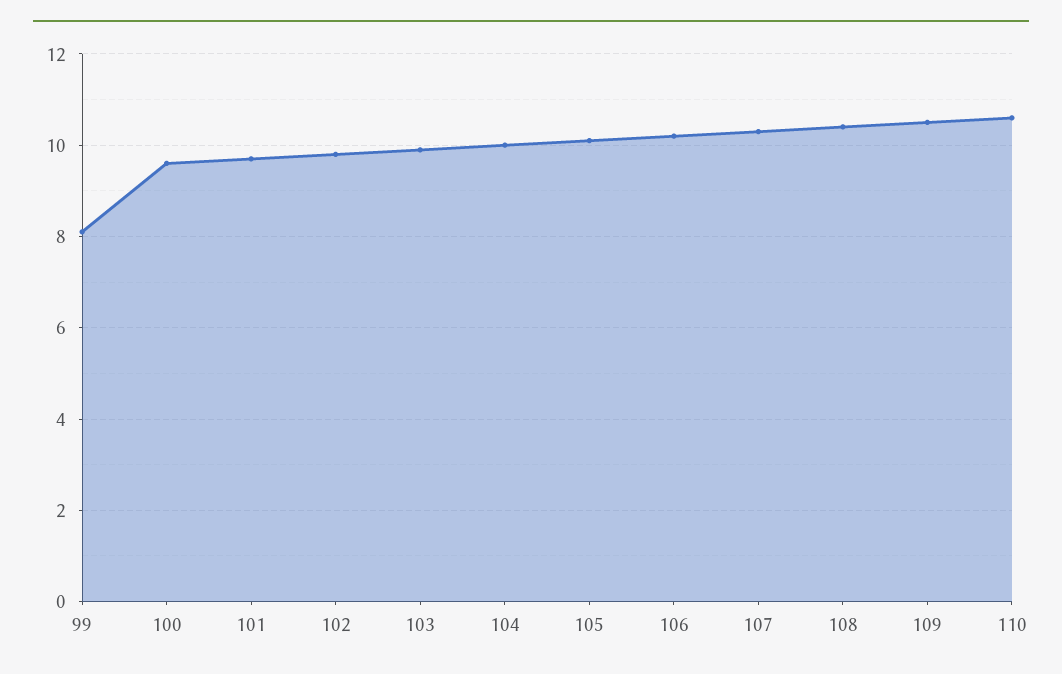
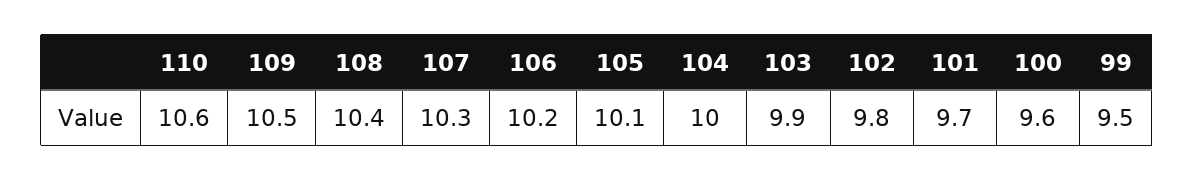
  {
-   "99": 8,
+   "99": 9.5,
    "100": 9.6,
    "101": 9.7,
    "102": 9.8,
    "103": 9.9,
    "104": 10,
    "105": 10.1,
    "106": 10.2,
    "107": 10.3,
    "108": 10.4,
    "109": 10.5,
    "110": 10.6
  }

